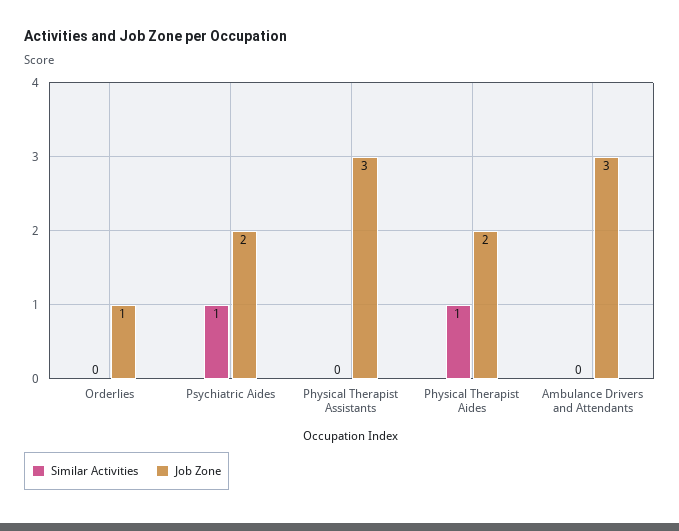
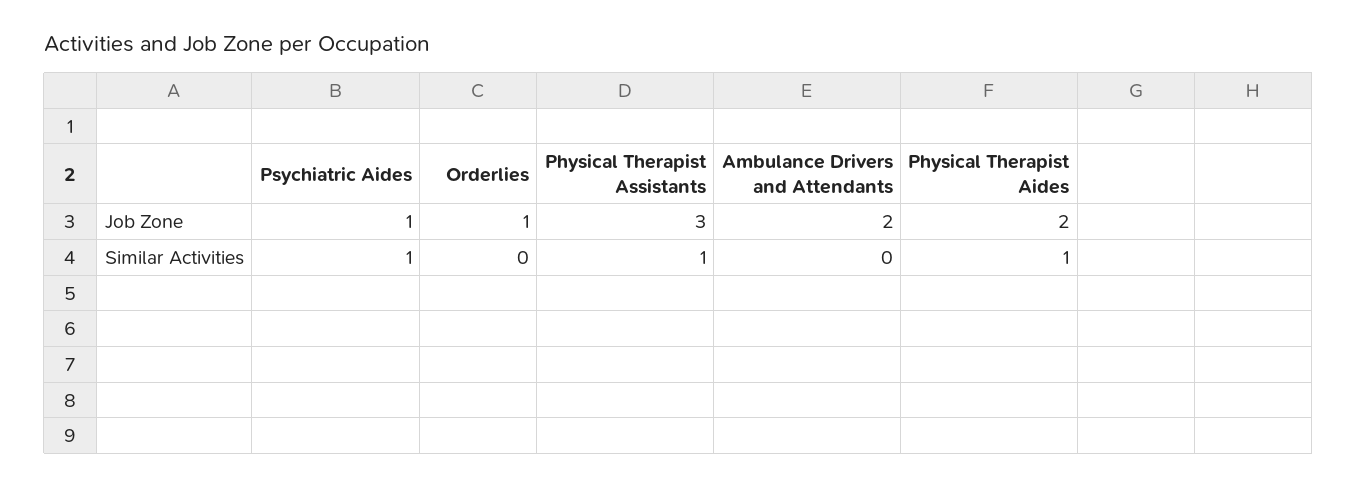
  {
    "Similar Activities": {
      "Orderlies": 0,
      "Psychiatric Aides": 1,
-     "Physical Therapist Assistants": 0,
+     "Physical Therapist Assistants": 1,
      "Physical Therapist Aides": 1,
      "Ambulance Drivers and Attendants": 0
    },
    "Job Zone": {
      "Orderlies": 1,
-     "Psychiatric Aides": 2,
+     "Psychiatric Aides": 1,
      "Physical Therapist Assistants": 3,
      "Physical Therapist Aides": 2,
-     "Ambulance Drivers and Attendants": 3
+     "Ambulance Drivers and Attendants": 2
    }
  }

